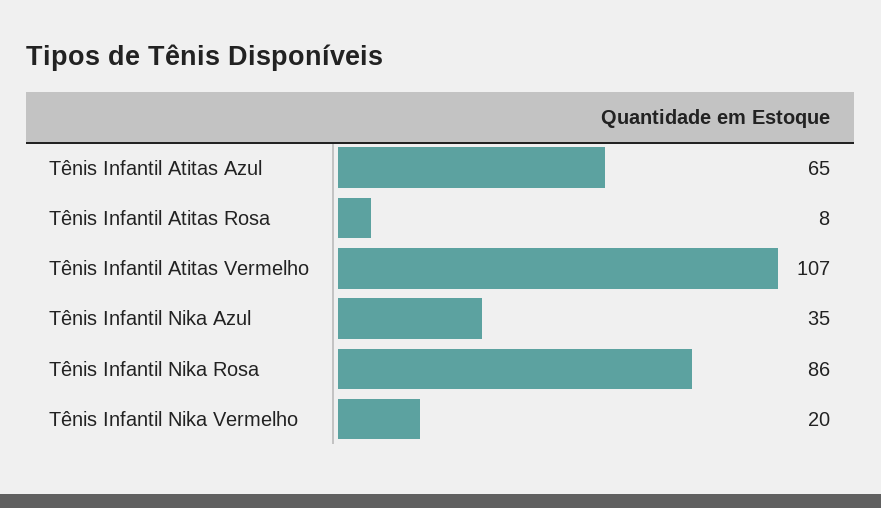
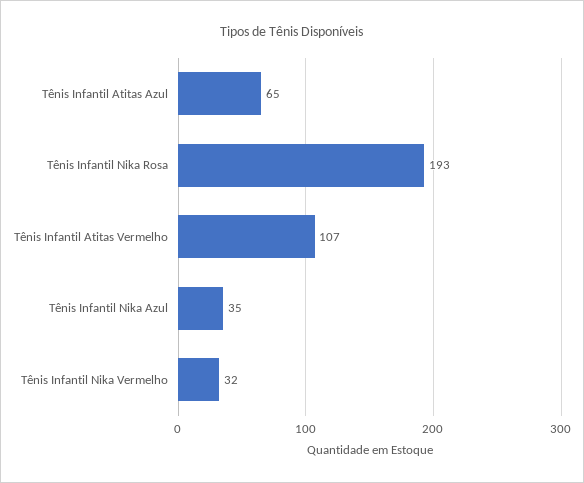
  {
    "Tênis Infantil Atitas Azul": 65,
-   "Tênis Infantil Atitas Rosa": 8,
    "Tênis Infantil Atitas Vermelho": 107,
    "Tênis Infantil Nika Azul": 35,
-   "Tênis Infantil Nika Rosa": 86,
+   "Tênis Infantil Nika Rosa": 193,
-   "Tênis Infantil Nika Vermelho": 20
+   "Tênis Infantil Nika Vermelho": 32
  }

